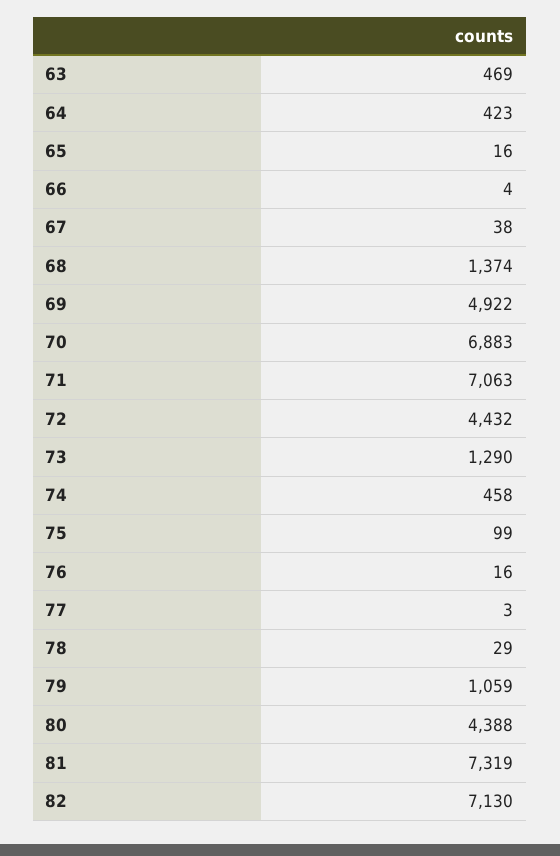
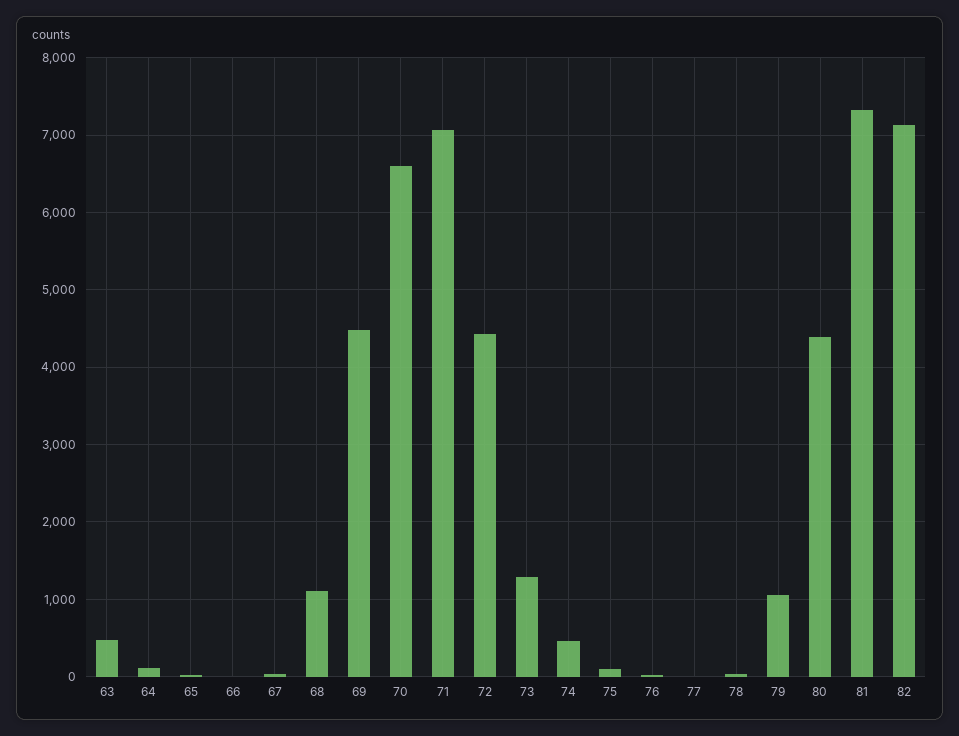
  {
    "63": 469,
-   "64": 423,
+   "64": 100,
    "65": 16,
    "66": 4,
    "67": 38,
-   "68": 1374,
+   "68": 1100,
-   "69": 4922,
+   "69": 4500,
-   "70": 6883,
+   "70": 6600,
    "71": 7063,
    "72": 4432,
    "73": 1290,
    "74": 458,
    "75": 99,
    "76": 16,
    "77": 3,
    "78": 29,
    "79": 1059,
    "80": 4388,
    "81": 7319,
    "82": 7130
  }

